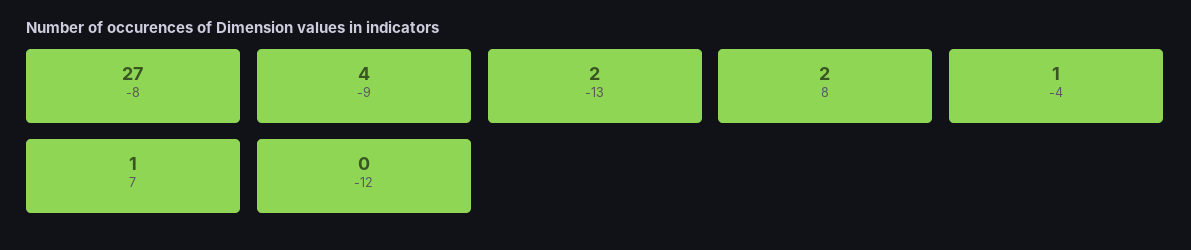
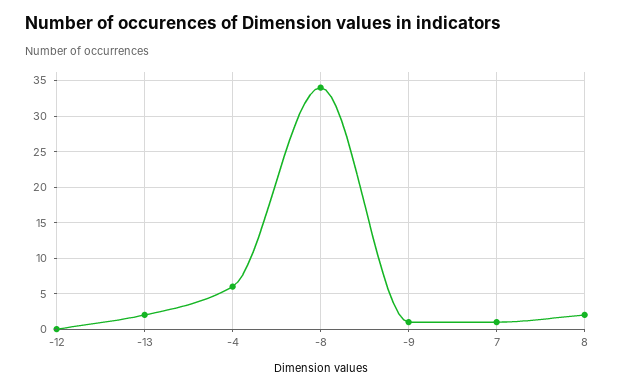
  {
-   "-8": 27,
+   "-8": 34,
-   "-9": 4,
+   "-9": 1,
    "-13": 2,
    "8": 2,
-   "-4": 1,
+   "-4": 6,
    "7": 1,
    "-12": 0
  }

